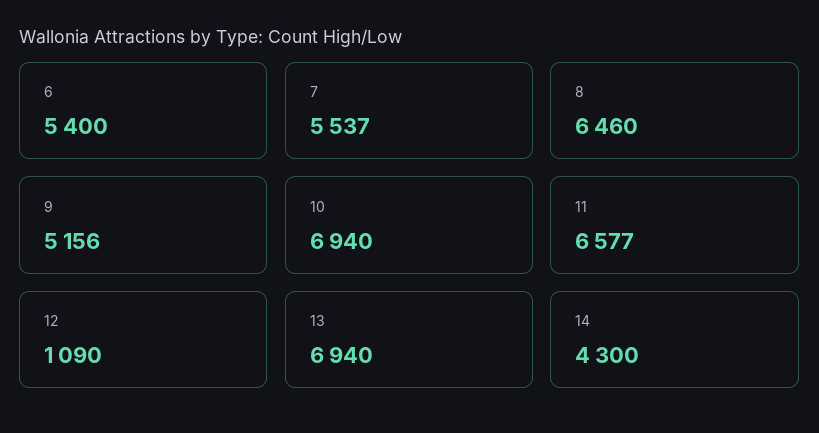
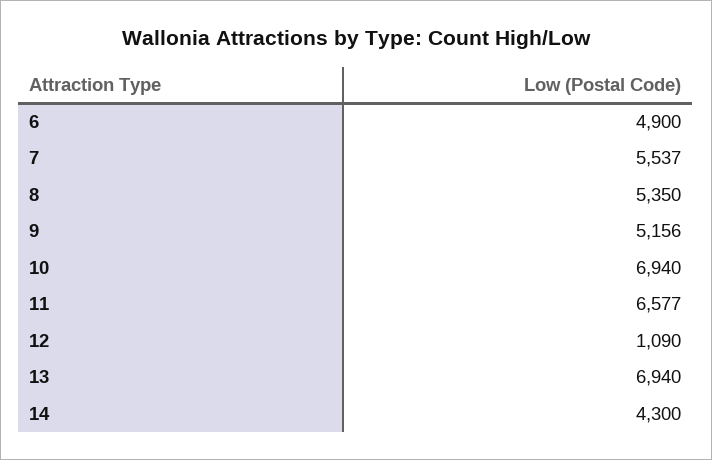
  {
-   "6": 5400,
+   "6": 4900,
    "7": 5537,
-   "8": 6460,
+   "8": 5350,
    "9": 5156,
    "10": 6940,
    "11": 6577,
    "12": 1090,
    "13": 6940,
    "14": 4300
  }

